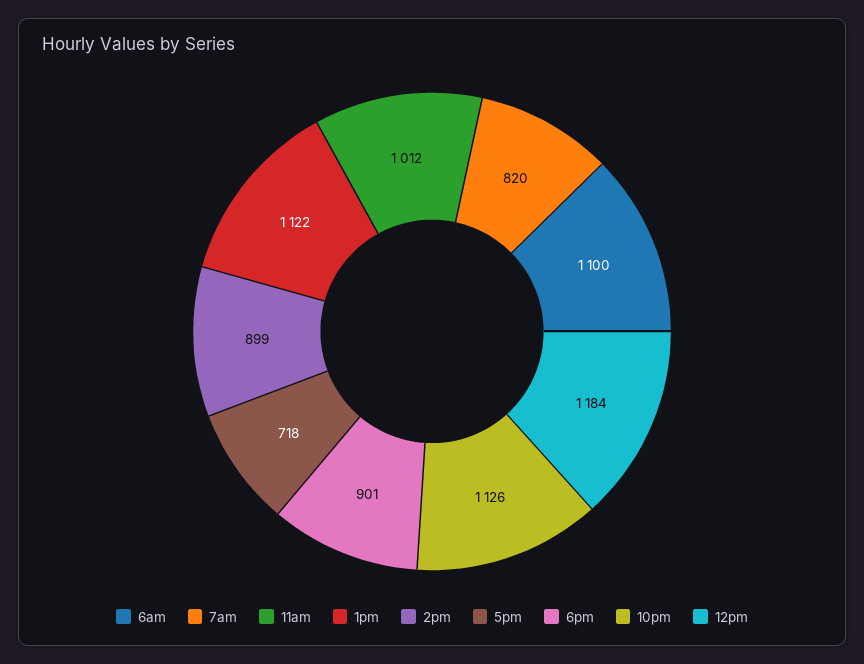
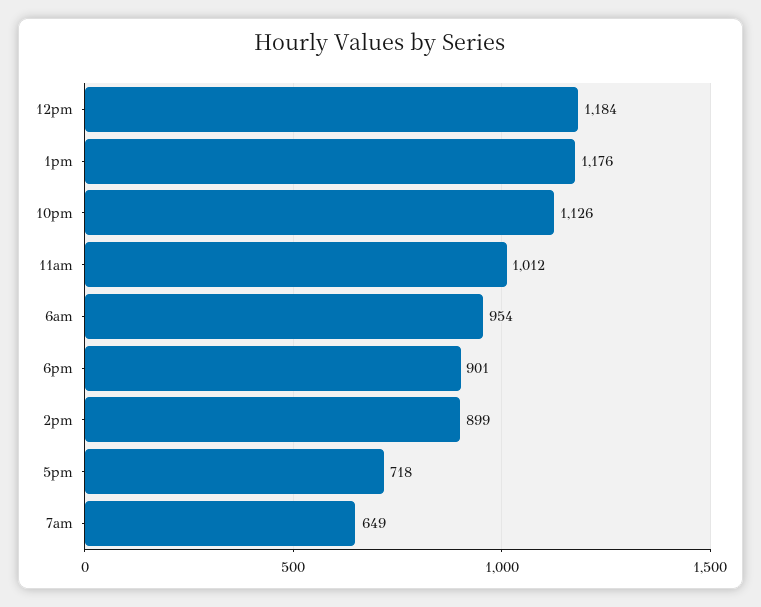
  {
-   "6am": 1100,
+   "6am": 954,
-   "7am": 820,
+   "7am": 649,
    "11am": 1012,
-   "1pm": 1122,
+   "1pm": 1176,
    "2pm": 899,
    "5pm": 718,
    "6pm": 901,
    "10pm": 1126,
    "12pm": 1184
  }

